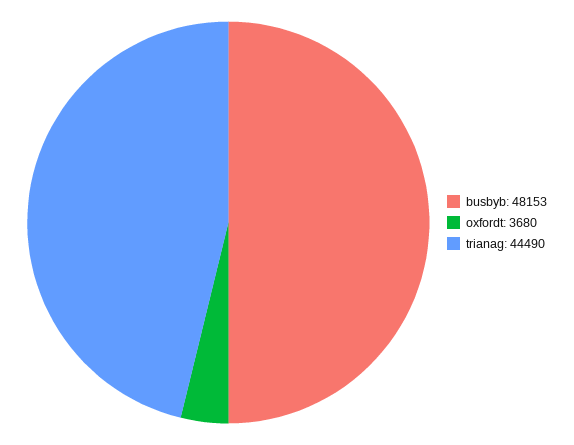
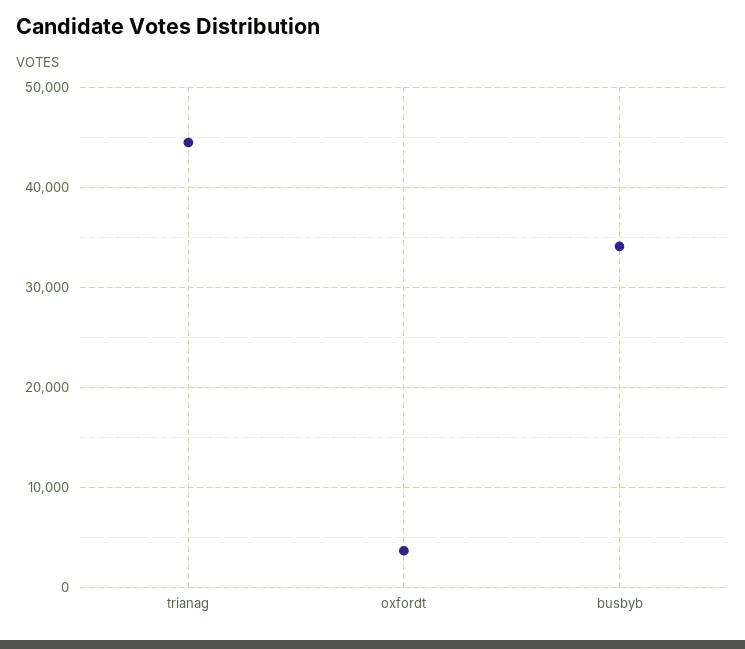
  {
-   "busbyb": 48153,
+   "busbyb": 34000,
    "oxfordt": 3680,
    "trianag": 44490
  }

